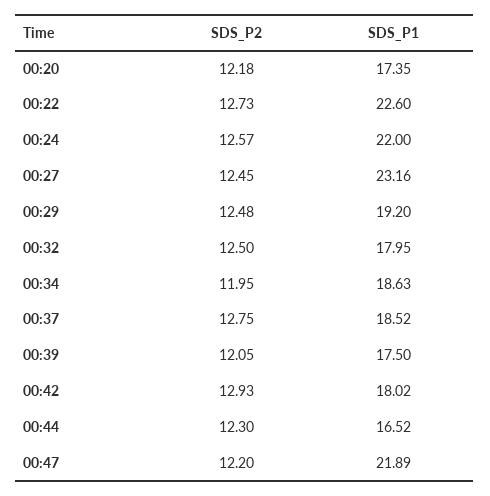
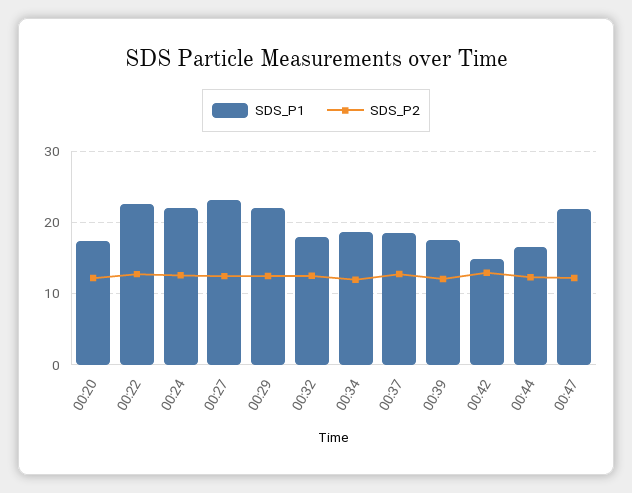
  {
    "SDS_P2": {
      "00:20": 12.18,
      "00:22": 12.73,
      "00:24": 12.57,
      "00:27": 12.45,
      "00:29": 12.48,
      "00:32": 12.5,
      "00:34": 11.95,
      "00:37": 12.75,
      "00:39": 12.05,
      "00:42": 12.93,
      "00:44": 12.3,
      "00:47": 12.2
    },
    "SDS_P1": {
      "00:20": 17.35,
      "00:22": 22.6,
      "00:24": 22,
      "00:27": 23.16,
-     "00:29": 19.2,
+     "00:29": 22,
      "00:32": 17.95,
      "00:34": 18.63,
      "00:37": 18.52,
      "00:39": 17.5,
-     "00:42": 18.02,
+     "00:42": 15,
      "00:44": 16.52,
      "00:47": 21.89
    }
  }

